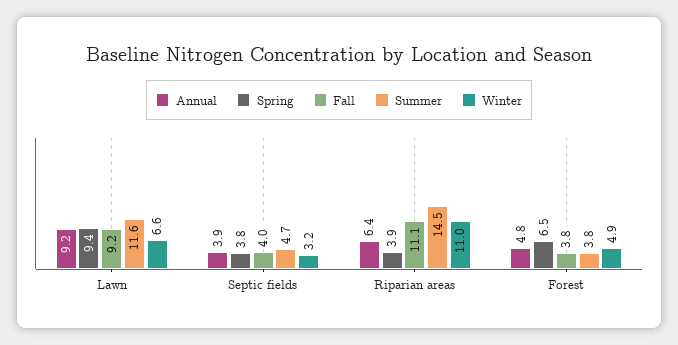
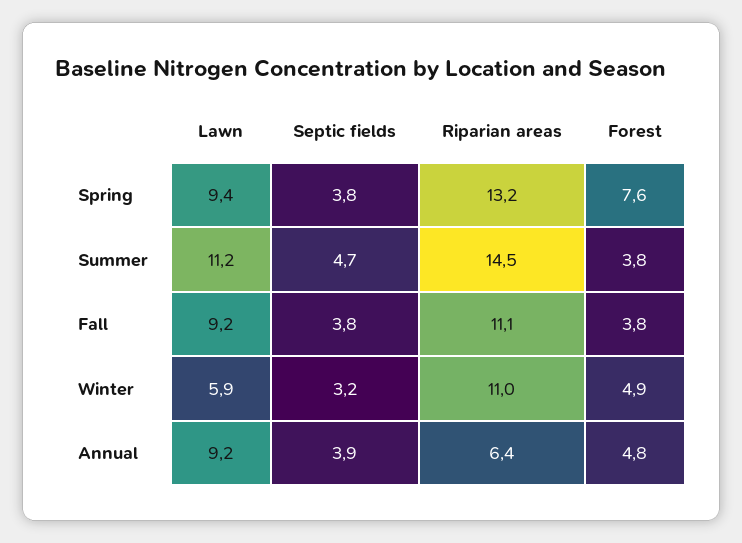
  {
    "Annual": {
      "Lawn": 9.2,
      "Septic fields": 3.9,
      "Riparian areas": 6.4,
      "Forest": 4.8
    },
    "Spring": {
      "Lawn": 9.4,
      "Septic fields": 3.8,
-     "Riparian areas": 3.9,
+     "Riparian areas": 13.2,
-     "Forest": 6.5
+     "Forest": 7.6
    },
    "Fall": {
      "Lawn": 9.2,
-     "Septic fields": 4,
+     "Septic fields": 3.8,
      "Riparian areas": 11.1,
      "Forest": 3.8
    },
    "Summer": {
-     "Lawn": 11.6,
+     "Lawn": 11.2,
      "Septic fields": 4.7,
      "Riparian areas": 14.5,
      "Forest": 3.8
    },
    "Winter": {
-     "Lawn": 6.6,
+     "Lawn": 5.9,
      "Septic fields": 3.2,
      "Riparian areas": 11,
      "Forest": 4.9
    }
  }

